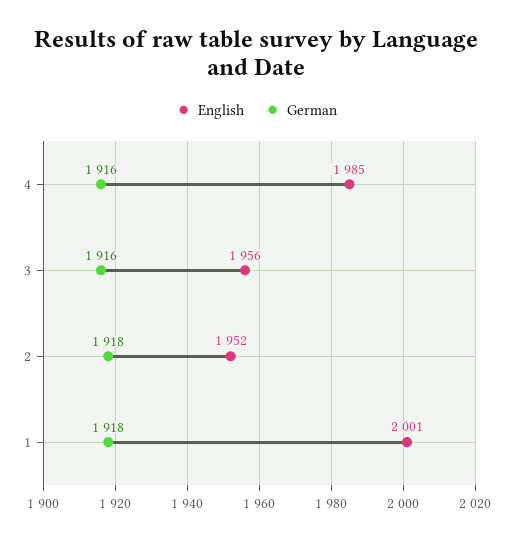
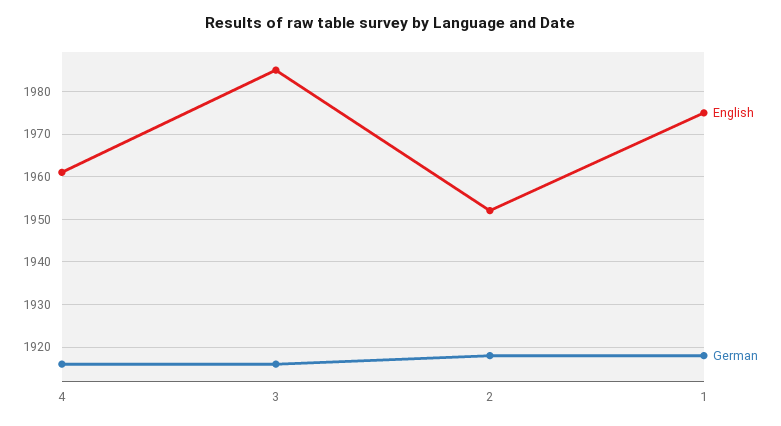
  {
    "English": {
-     "4": 1985,
+     "4": 1960,
-     "3": 1956,
+     "3": 1985,
      "2": 1952,
-     "1": 2001
+     "1": 1975
    },
    "German": {
      "4": 1916,
      "3": 1916,
      "2": 1918,
      "1": 1918
    }
  }

